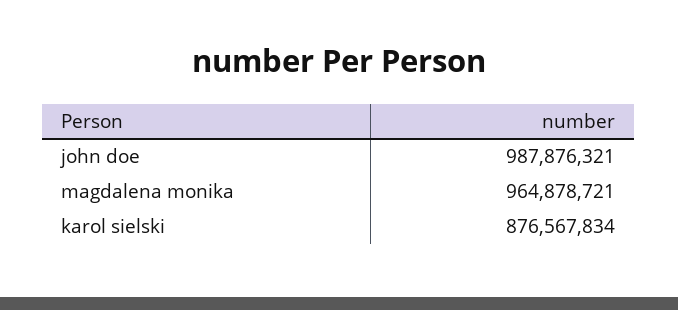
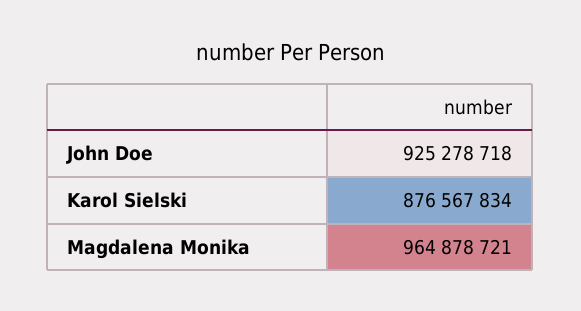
  {
-   "john doe": 987876321,
+   "john doe": 925278718,
    "magdalena monika": 964878721,
    "karol sielski": 876567834
  }

